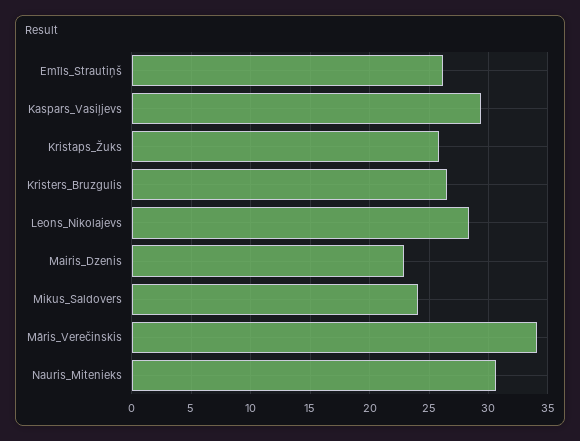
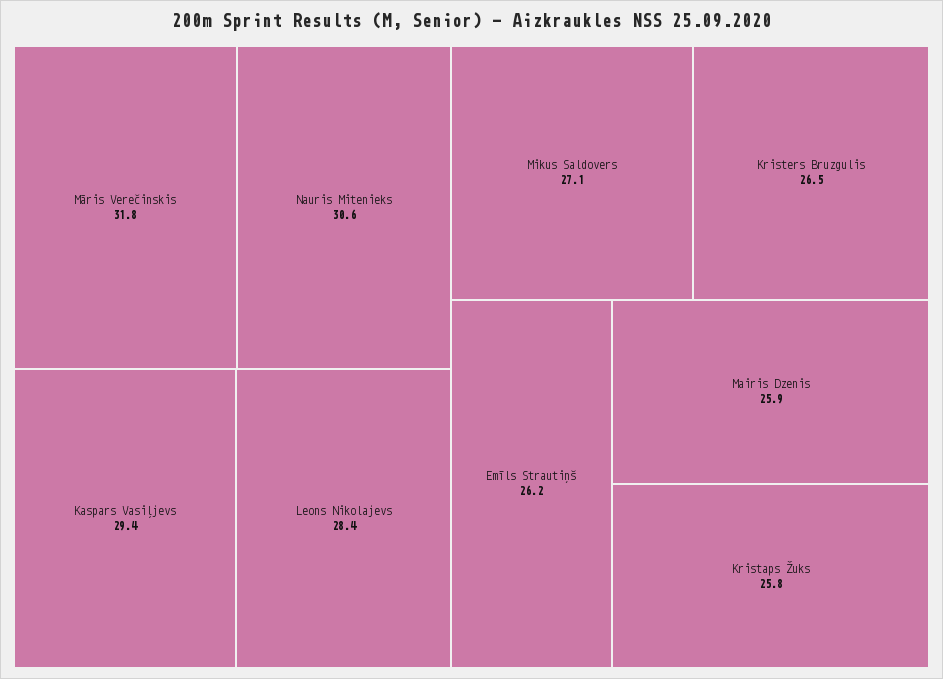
  {
    "Emīls_Strautiņš": 26.2,
    "Kaspars_Vasiļjevs": 29.4,
    "Kristaps_Žuks": 25.8,
    "Kristers_Bruzgulis": 26.5,
    "Leons_Nikolajevs": 28.4,
-   "Mairis_Dzenis": 23,
+   "Mairis_Dzenis": 25.9,
-   "Mikus_Saldovers": 24,
+   "Mikus_Saldovers": 27.1,
-   "Māris_Verečinskis": 34,
+   "Māris_Verečinskis": 31.8,
    "Nauris_Mitenieks": 30.6
  }

